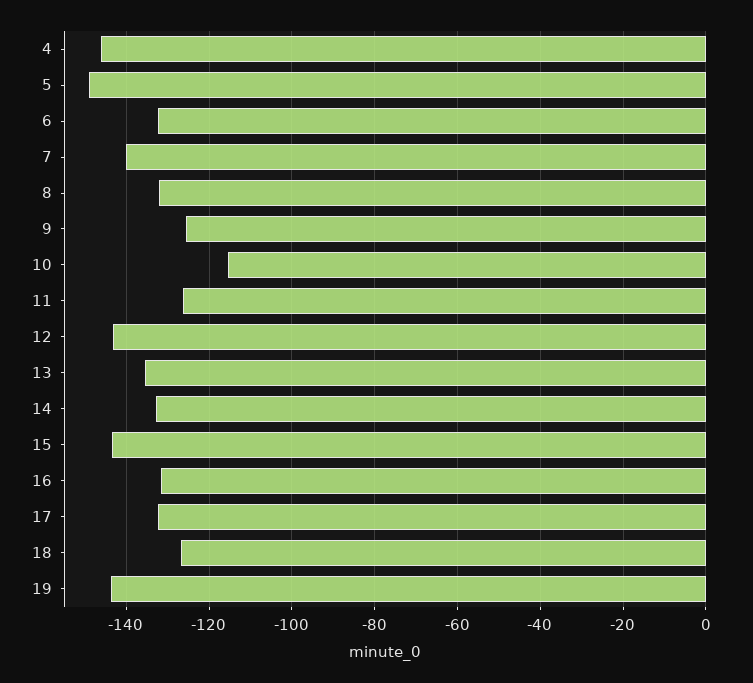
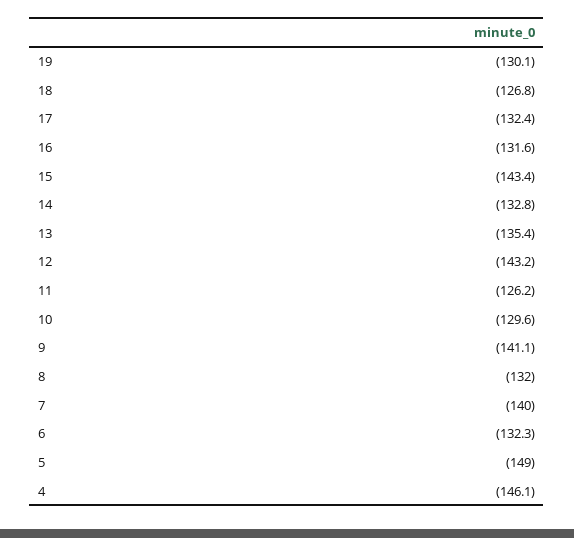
  {
    "4": -146.1,
    "5": -149,
    "6": -132.3,
    "7": -140,
    "8": -132,
-   "9": -126,
+   "9": -141.1,
-   "10": -116,
+   "10": -129.6,
    "11": -126.2,
    "12": -143.2,
    "13": -135.4,
    "14": -132.8,
    "15": -143.4,
    "16": -131.6,
    "17": -132.4,
    "18": -126.8,
-   "19": -144
+   "19": -130.1
  }

